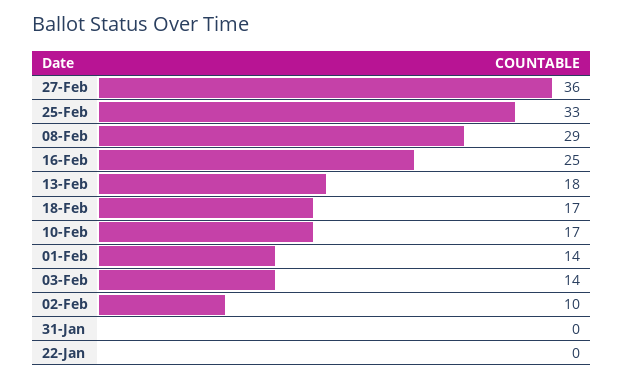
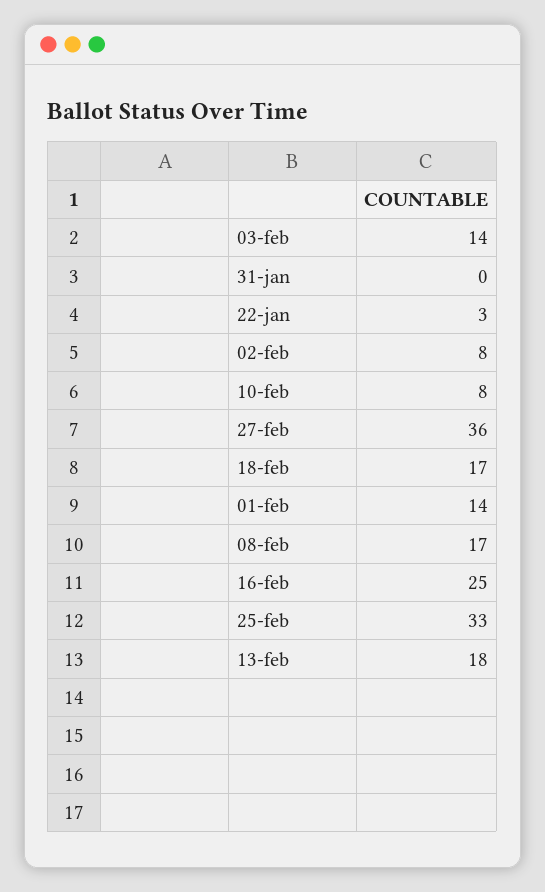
  {
    "27-Feb": 36,
    "25-Feb": 33,
-   "08-Feb": 29,
+   "08-Feb": 17,
    "16-Feb": 25,
    "13-Feb": 18,
    "18-Feb": 17,
-   "10-Feb": 17,
+   "10-Feb": 8,
    "01-Feb": 14,
    "03-Feb": 14,
-   "02-Feb": 10,
+   "02-Feb": 8,
    "31-Jan": 0,
-   "22-Jan": 0
+   "22-Jan": 3
  }

